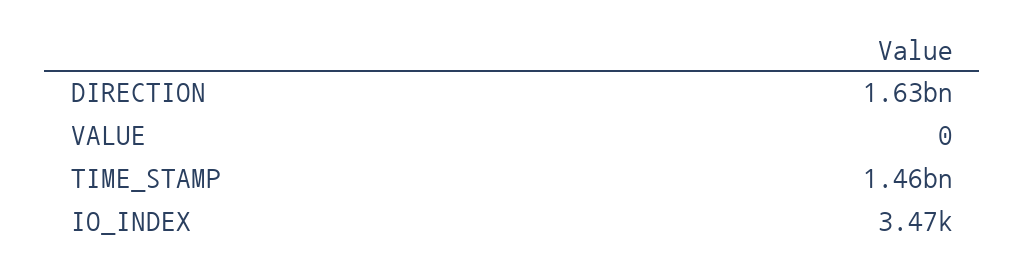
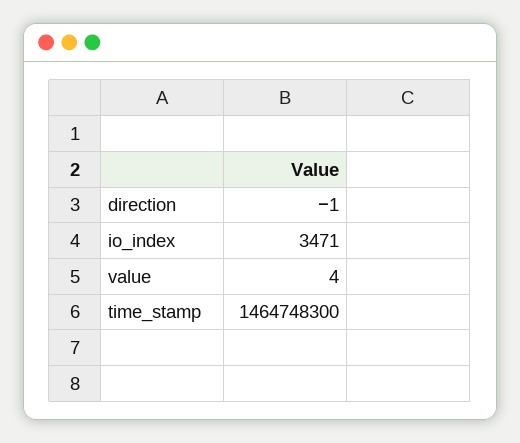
  {
-   "DIRECTION": 1630000000,
+   "DIRECTION": -1,
-   "VALUE": 0,
+   "VALUE": 4,
    "TIME_STAMP": 1464748300,
    "IO_INDEX": 3471
  }

